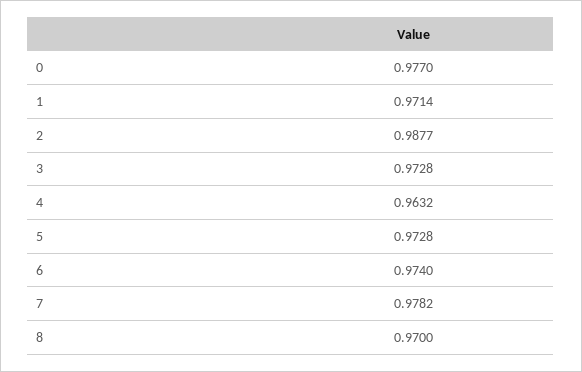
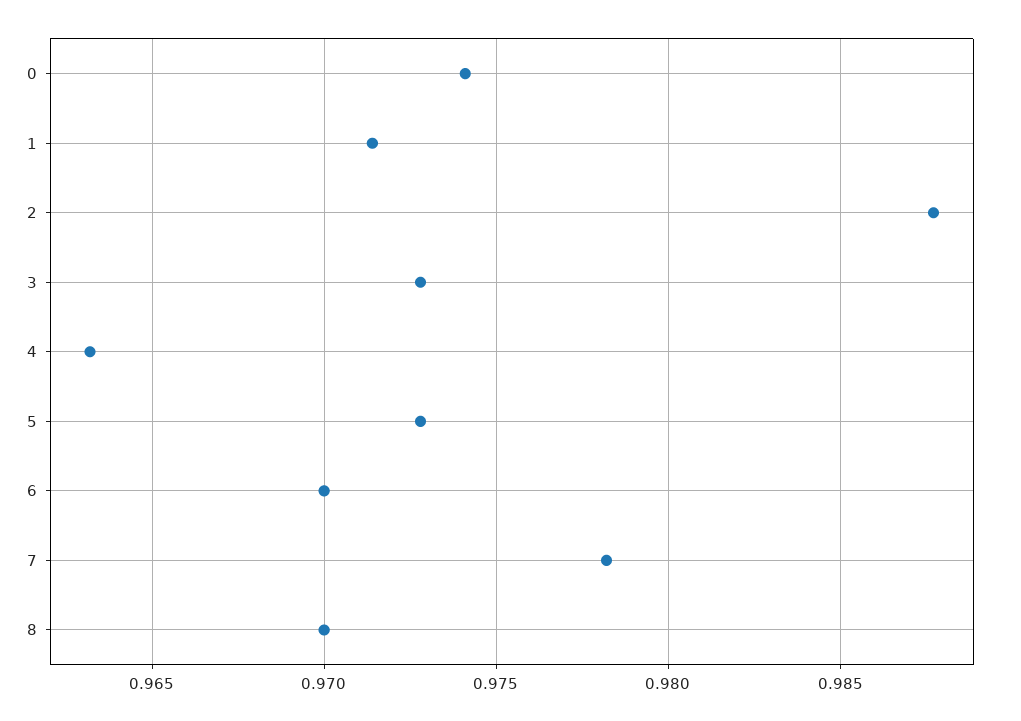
  {
-   "0": 0.977,
+   "0": 0.974,
    "1": 0.9714,
    "2": 0.9877,
    "3": 0.9728,
    "4": 0.9632,
    "5": 0.9728,
-   "6": 0.974,
+   "6": 0.97,
    "7": 0.9782,
    "8": 0.97
  }

